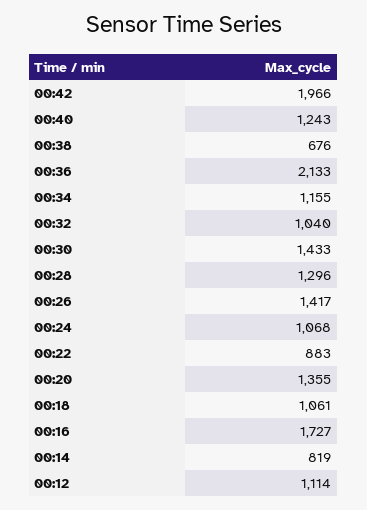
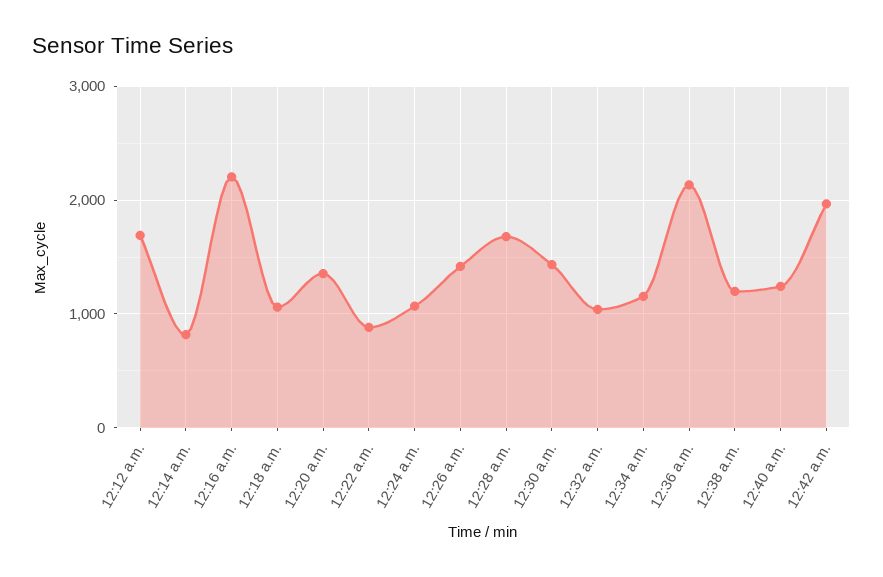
  {
    "00:42": 1966,
    "00:40": 1243,
-   "00:38": 676,
+   "00:38": 1200,
    "00:36": 2133,
    "00:34": 1155,
    "00:32": 1040,
    "00:30": 1433,
-   "00:28": 1296,
+   "00:28": 1700,
    "00:26": 1417,
    "00:24": 1068,
    "00:22": 883,
    "00:20": 1355,
    "00:18": 1061,
-   "00:16": 1727,
+   "00:16": 2200,
    "00:14": 819,
-   "00:12": 1114
+   "00:12": 1700
  }

